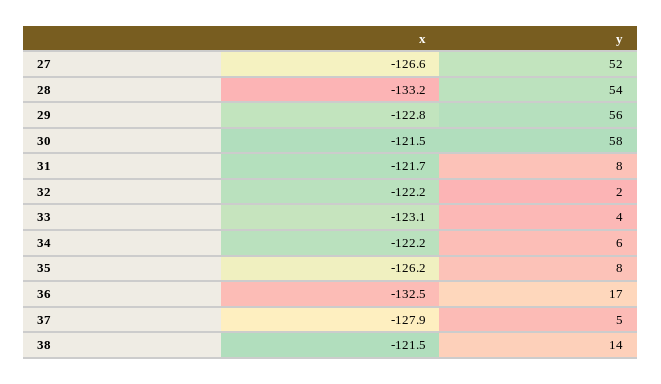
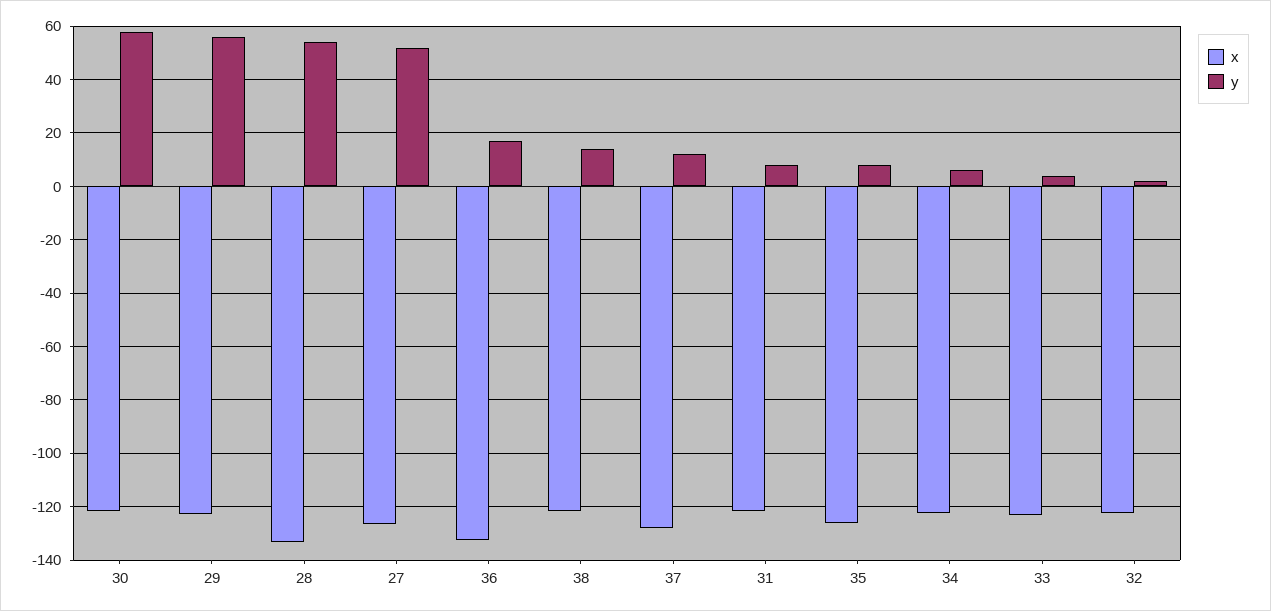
  {
    "x": {
      "27": -126.6,
      "28": -133.2,
      "29": -122.8,
      "30": -121.5,
      "31": -121.7,
      "32": -122.2,
      "33": -123.1,
      "34": -122.2,
      "35": -126.2,
      "36": -132.5,
      "37": -127.9,
      "38": -121.5
    },
    "y": {
      "27": 52,
      "28": 54,
      "29": 56,
      "30": 58,
      "31": 8,
      "32": 2,
      "33": 4,
      "34": 6,
      "35": 8,
      "36": 17,
-     "37": 5,
+     "37": 12.5,
      "38": 14
    }
  }

